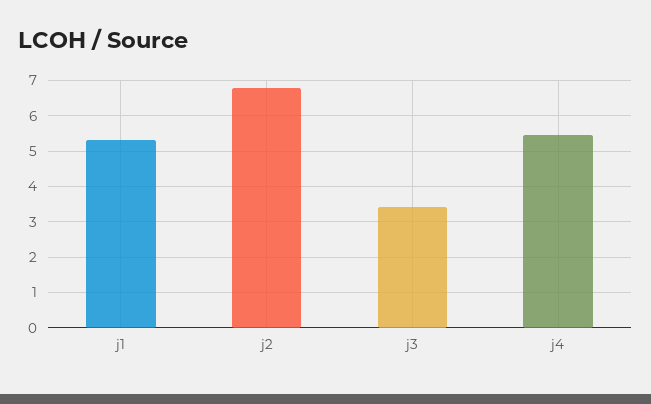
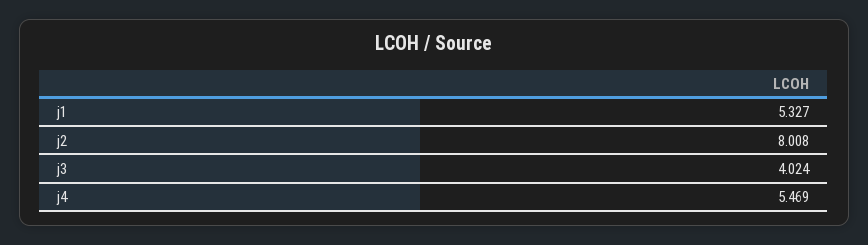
  {
    "j1": 5.327,
-   "j2": 6.8,
+   "j2": 8.008,
-   "j3": 3.4,
+   "j3": 4.024,
    "j4": 5.469
  }

